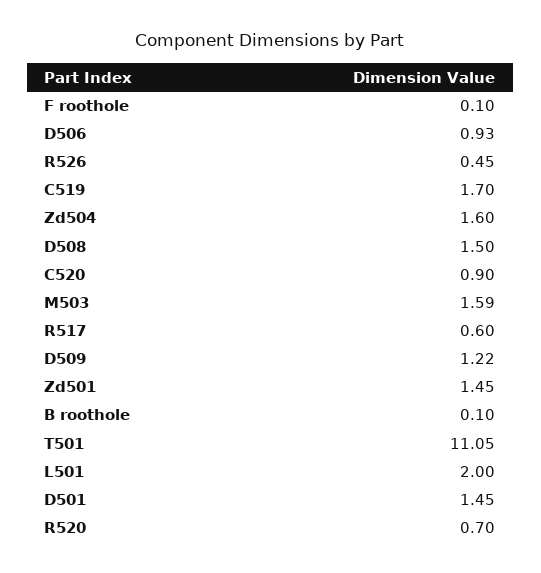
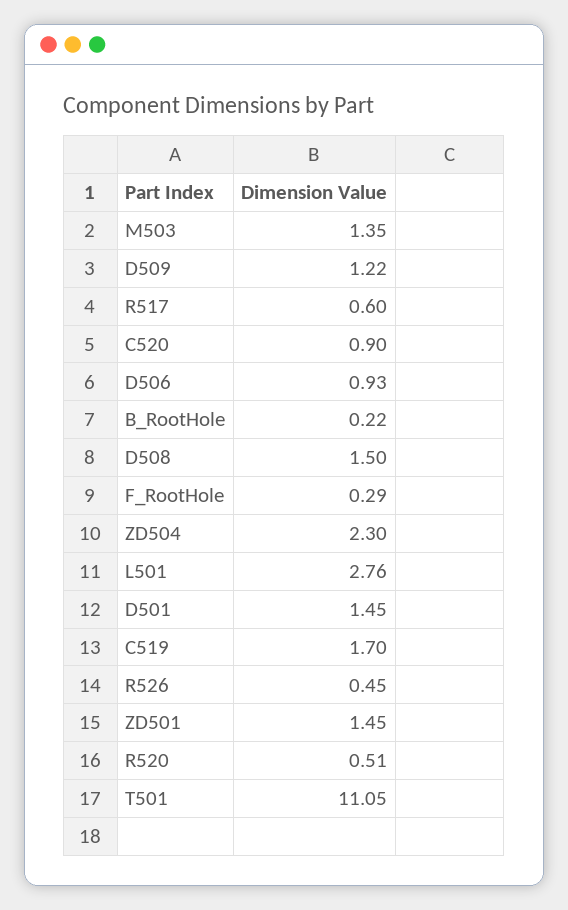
  {
-   "F roothole": 0.1,
+   "F roothole": 0.29,
    "D506": 0.93,
    "R526": 0.45,
    "C519": 1.7,
-   "Zd504": 1.6,
+   "Zd504": 2.3,
    "D508": 1.5,
    "C520": 0.9,
-   "M503": 1.59,
+   "M503": 1.35,
    "R517": 0.6,
    "D509": 1.22,
    "Zd501": 1.45,
-   "B roothole": 0.1,
+   "B roothole": 0.22,
    "T501": 11.05,
-   "L501": 2,
+   "L501": 2.76,
    "D501": 1.45,
-   "R520": 0.7
+   "R520": 0.51
  }

